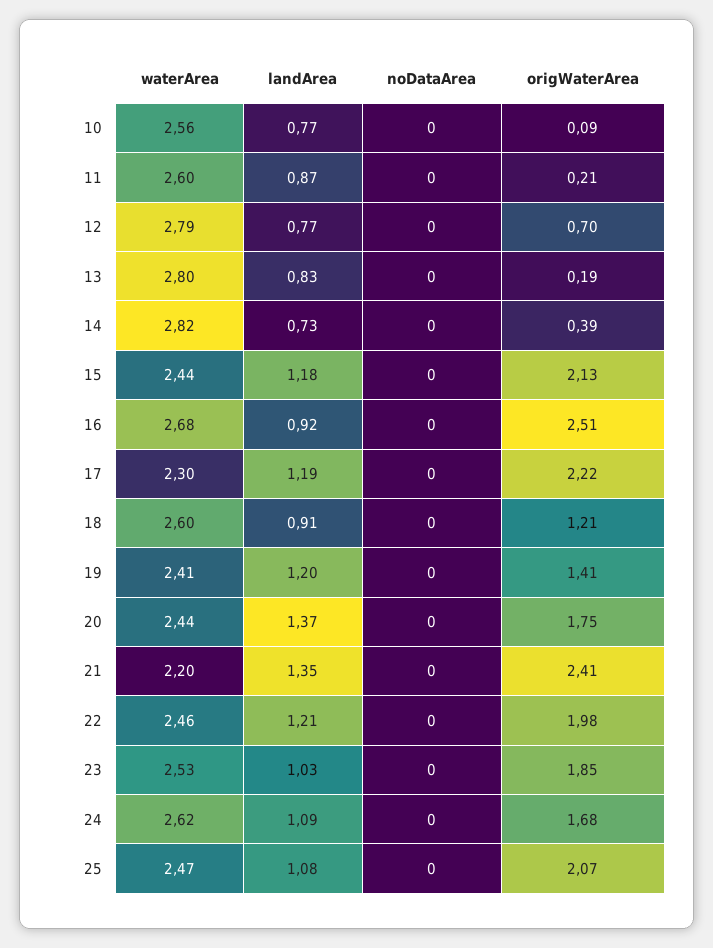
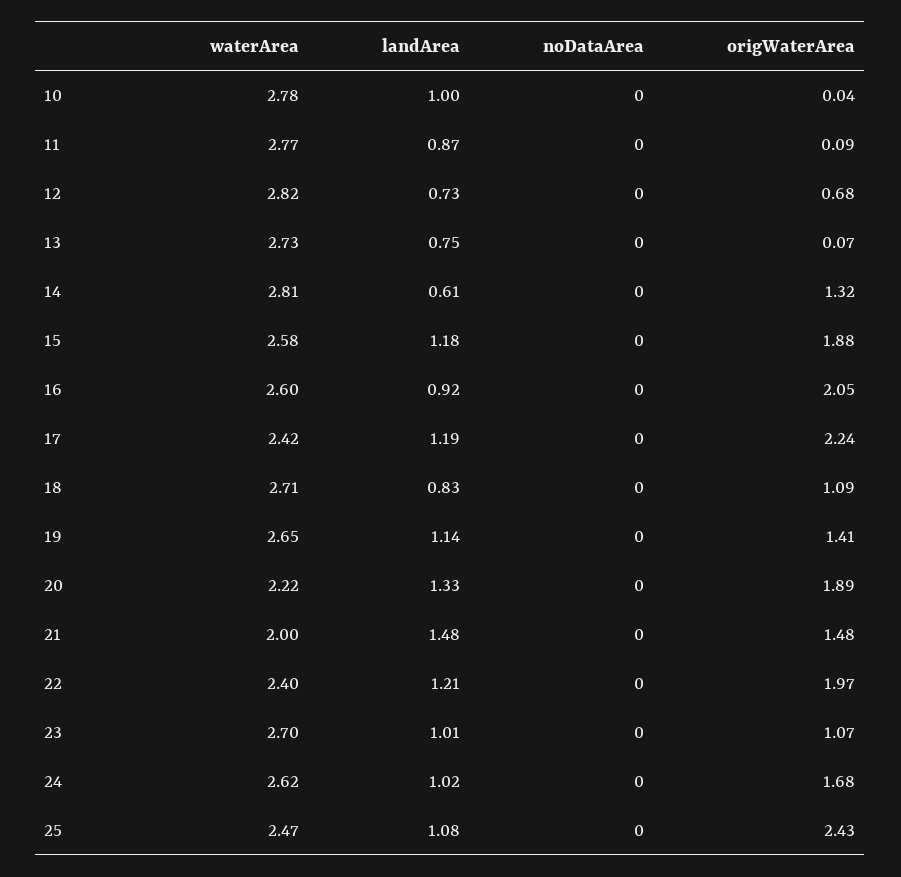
  {
    "waterArea": {
-     "10": 2.56,
+     "10": 2.78,
-     "11": 2.6,
+     "11": 2.77,
-     "12": 2.79,
+     "12": 2.82,
-     "13": 2.8,
+     "13": 2.73,
-     "14": 2.82,
+     "14": 2.81,
-     "15": 2.44,
+     "15": 2.58,
-     "16": 2.68,
+     "16": 2.6,
-     "17": 2.3,
+     "17": 2.42,
-     "18": 2.6,
+     "18": 2.71,
-     "19": 2.41,
+     "19": 2.65,
-     "20": 2.44,
+     "20": 2.22,
-     "21": 2.2,
+     "21": 2,
-     "22": 2.46,
+     "22": 2.4,
-     "23": 2.53,
+     "23": 2.7,
      "24": 2.62,
      "25": 2.47
    },
    "landArea": {
-     "10": 0.77,
+     "10": 1,
      "11": 0.87,
-     "12": 0.77,
+     "12": 0.73,
-     "13": 0.83,
+     "13": 0.75,
-     "14": 0.73,
+     "14": 0.61,
      "15": 1.18,
      "16": 0.92,
      "17": 1.19,
-     "18": 0.91,
+     "18": 0.83,
-     "19": 1.2,
+     "19": 1.14,
-     "20": 1.37,
+     "20": 1.33,
-     "21": 1.35,
+     "21": 1.48,
      "22": 1.21,
-     "23": 1.03,
+     "23": 1.01,
-     "24": 1.09,
+     "24": 1.02,
      "25": 1.08
    },
    "noDataArea": {
      "10": 0,
      "11": 0,
      "12": 0,
      "13": 0,
      "14": 0,
      "15": 0,
      "16": 0,
      "17": 0,
      "18": 0,
      "19": 0,
      "20": 0,
      "21": 0,
      "22": 0,
      "23": 0,
      "24": 0,
      "25": 0
    },
    "origWaterArea": {
-     "10": 0.09,
+     "10": 0.04,
-     "11": 0.21,
+     "11": 0.09,
-     "12": 0.7,
+     "12": 0.68,
-     "13": 0.19,
+     "13": 0.07,
-     "14": 0.39,
+     "14": 1.32,
-     "15": 2.13,
+     "15": 1.88,
-     "16": 2.51,
+     "16": 2.05,
-     "17": 2.22,
+     "17": 2.24,
-     "18": 1.21,
+     "18": 1.09,
      "19": 1.41,
-     "20": 1.75,
+     "20": 1.89,
-     "21": 2.41,
+     "21": 1.48,
-     "22": 1.98,
+     "22": 1.97,
-     "23": 1.85,
+     "23": 1.07,
      "24": 1.68,
-     "25": 2.07
+     "25": 2.43
    }
  }

